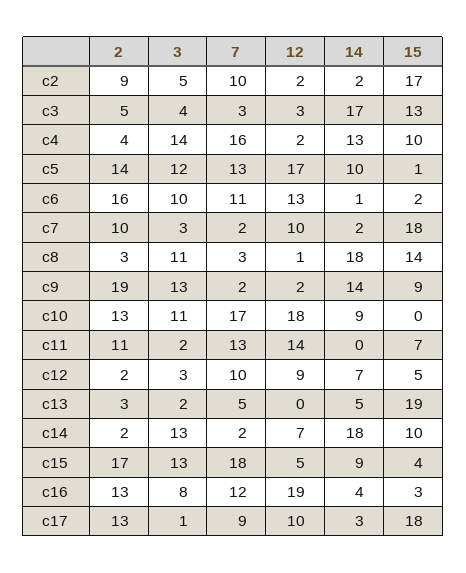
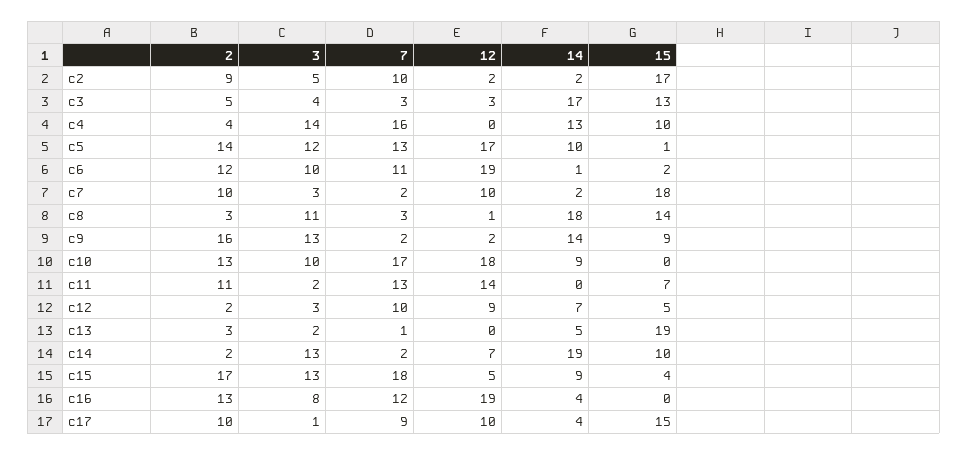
  {
    "2": {
      "c2": 9,
      "c3": 5,
      "c4": 4,
      "c5": 14,
-     "c6": 16,
+     "c6": 12,
      "c7": 10,
      "c8": 3,
-     "c9": 19,
+     "c9": 16,
      "c10": 13,
      "c11": 11,
      "c12": 2,
      "c13": 3,
      "c14": 2,
      "c15": 17,
      "c16": 13,
-     "c17": 13
+     "c17": 10
    },
    "3": {
      "c2": 5,
      "c3": 4,
      "c4": 14,
      "c5": 12,
      "c6": 10,
      "c7": 3,
      "c8": 11,
      "c9": 13,
-     "c10": 11,
+     "c10": 10,
      "c11": 2,
      "c12": 3,
      "c13": 2,
      "c14": 13,
      "c15": 13,
      "c16": 8,
      "c17": 1
    },
    "7": {
      "c2": 10,
      "c3": 3,
      "c4": 16,
      "c5": 13,
      "c6": 11,
      "c7": 2,
      "c8": 3,
      "c9": 2,
      "c10": 17,
      "c11": 13,
      "c12": 10,
-     "c13": 5,
+     "c13": 1,
      "c14": 2,
      "c15": 18,
      "c16": 12,
      "c17": 9
    },
    "12": {
      "c2": 2,
      "c3": 3,
-     "c4": 2,
+     "c4": 0,
      "c5": 17,
-     "c6": 13,
+     "c6": 19,
      "c7": 10,
      "c8": 1,
      "c9": 2,
      "c10": 18,
      "c11": 14,
      "c12": 9,
      "c13": 0,
      "c14": 7,
      "c15": 5,
      "c16": 19,
      "c17": 10
    },
    "14": {
      "c2": 2,
      "c3": 17,
      "c4": 13,
      "c5": 10,
      "c6": 1,
      "c7": 2,
      "c8": 18,
      "c9": 14,
      "c10": 9,
      "c11": 0,
      "c12": 7,
      "c13": 5,
-     "c14": 18,
+     "c14": 19,
      "c15": 9,
      "c16": 4,
-     "c17": 3
+     "c17": 4
    },
    "15": {
      "c2": 17,
      "c3": 13,
      "c4": 10,
      "c5": 1,
      "c6": 2,
      "c7": 18,
      "c8": 14,
      "c9": 9,
      "c10": 0,
      "c11": 7,
      "c12": 5,
      "c13": 19,
      "c14": 10,
      "c15": 4,
-     "c16": 3,
+     "c16": 0,
-     "c17": 18
+     "c17": 15
    }
  }

